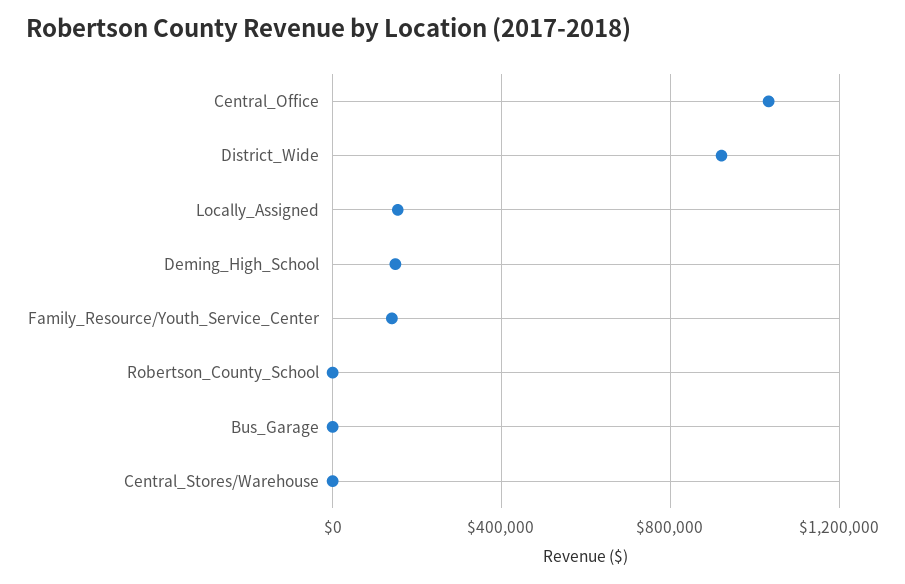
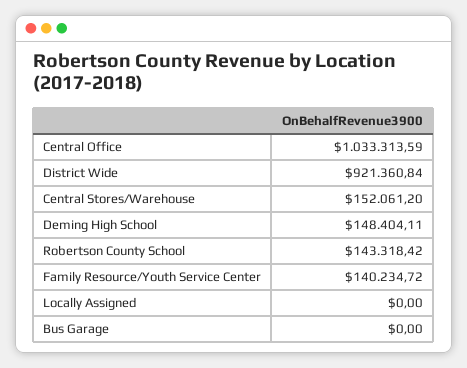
  {
    "Central_Office": 1033313.59,
    "District_Wide": 921360.84,
-   "Locally_Assigned": 150000,
+   "Locally_Assigned": 0,
    "Deming_High_School": 148404.11,
    "Family_Resource/Youth_Service_Center": 140234.72,
-   "Robertson_County_School": 0,
+   "Robertson_County_School": 143318.42,
    "Bus_Garage": 0,
-   "Central_Stores/Warehouse": 0
+   "Central_Stores/Warehouse": 152061.2
  }

